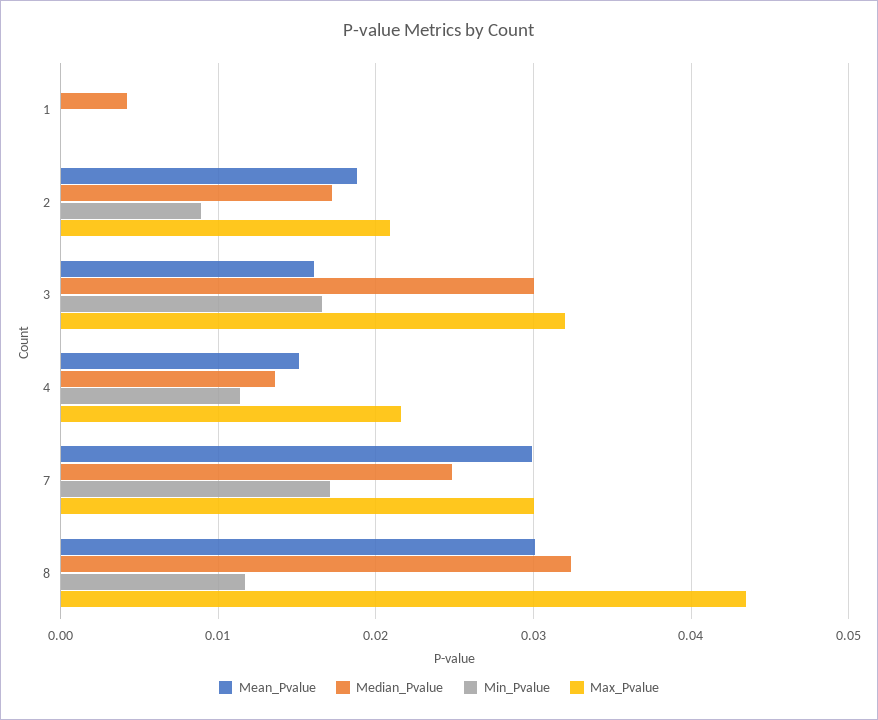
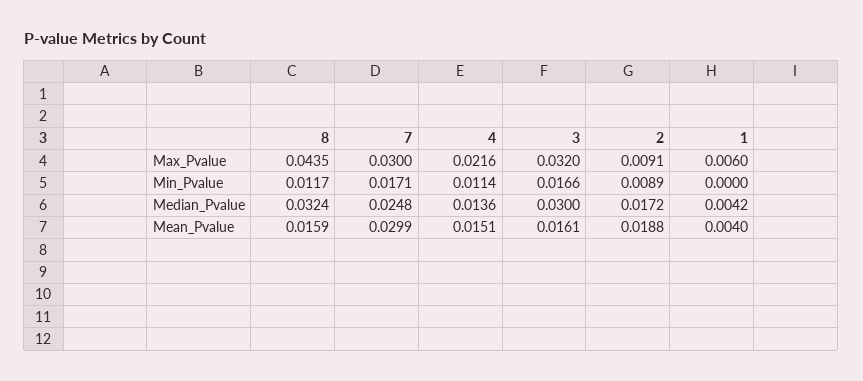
  {
    "Mean_Pvalue": {
-     "1": 0,
+     "1": 0.004,
      "2": 0.0188,
      "3": 0.0161,
      "4": 0.0151,
      "7": 0.0299,
-     "8": 0.03
+     "8": 0.0159
    },
    "Median_Pvalue": {
      "1": 0.0042,
      "2": 0.0172,
      "3": 0.03,
      "4": 0.0136,
      "7": 0.0248,
      "8": 0.0324
    },
    "Min_Pvalue": {
      "1": 0,
      "2": 0.0089,
      "3": 0.0166,
      "4": 0.0114,
      "7": 0.0171,
      "8": 0.0117
    },
    "Max_Pvalue": {
-     "1": 0,
+     "1": 0.006,
-     "2": 0.021,
+     "2": 0.0091,
      "3": 0.032,
      "4": 0.0216,
      "7": 0.03,
      "8": 0.0435
    }
  }

